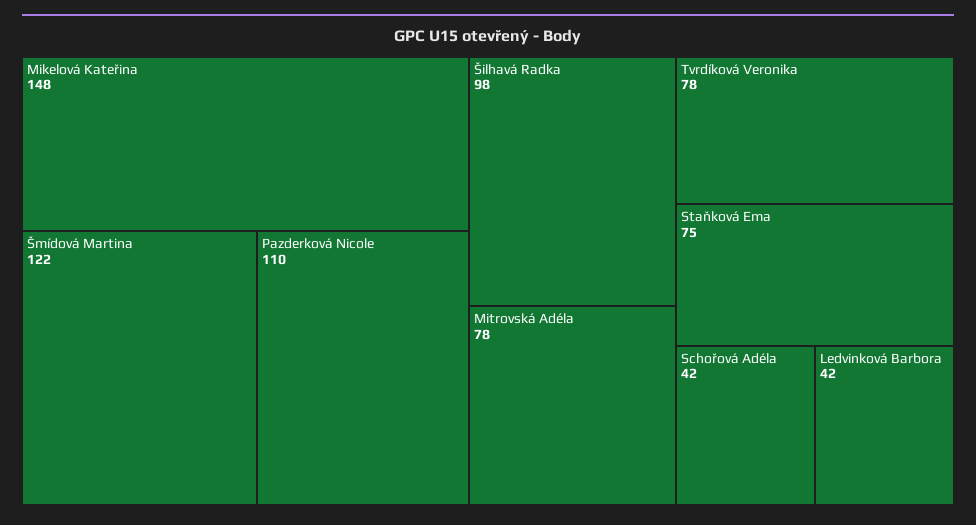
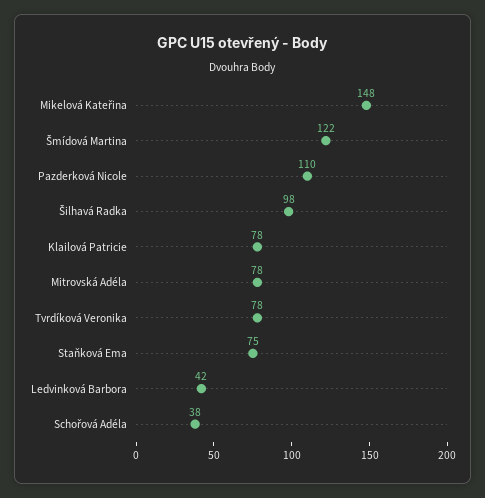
  {
    "Mikelová Kateřina": 148,
    "Šmídová Martina": 122,
    "Pazderková Nicole": 110,
    "Šilhavá Radka": 98,
    "Mitrovská Adéla": 78,
    "Tvrdíková Veronika": 78,
    "Staňková Ema": 75,
-   "Schořová Adéla": 42,
+   "Schořová Adéla": 38,
-   "Ledvinková Barbora": 42
+   "Ledvinková Barbora": 42,
+   "Klailová Patricie": 78
  }

